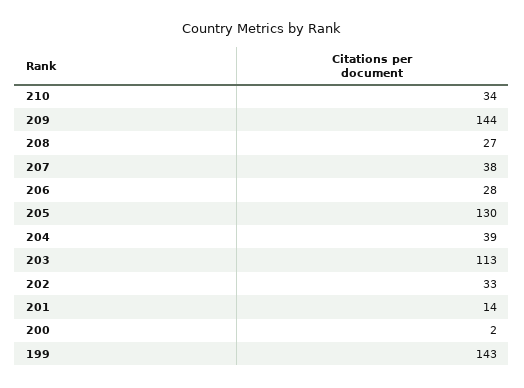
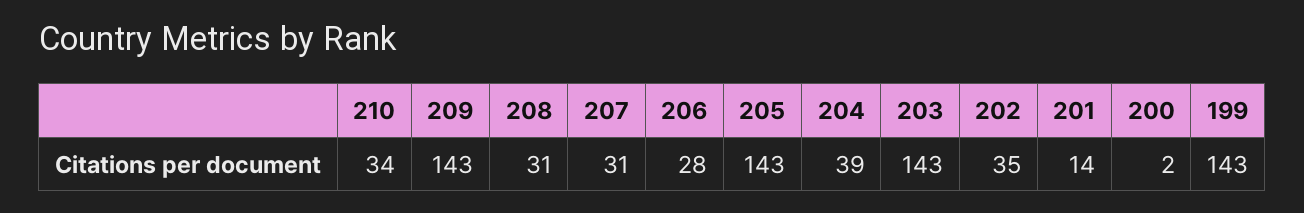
  {
    "210": 34,
-   "209": 144,
+   "209": 143,
-   "208": 27,
+   "208": 31,
-   "207": 38,
+   "207": 31,
    "206": 28,
-   "205": 130,
+   "205": 143,
    "204": 39,
-   "203": 113,
+   "203": 143,
-   "202": 33,
+   "202": 35,
    "201": 14,
    "200": 2,
    "199": 143
  }

